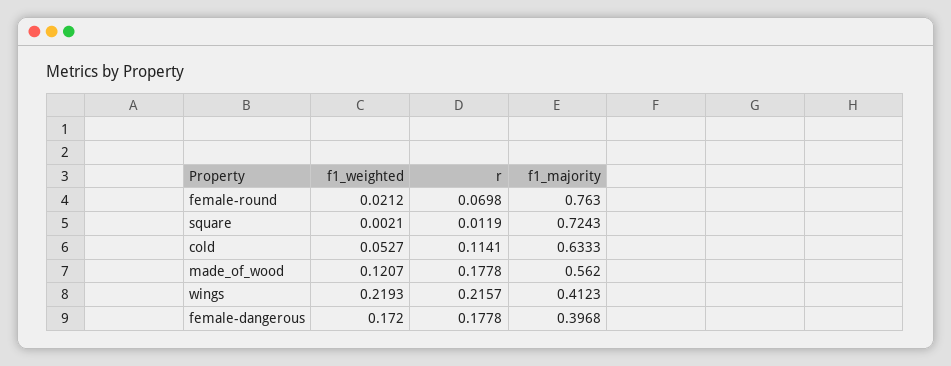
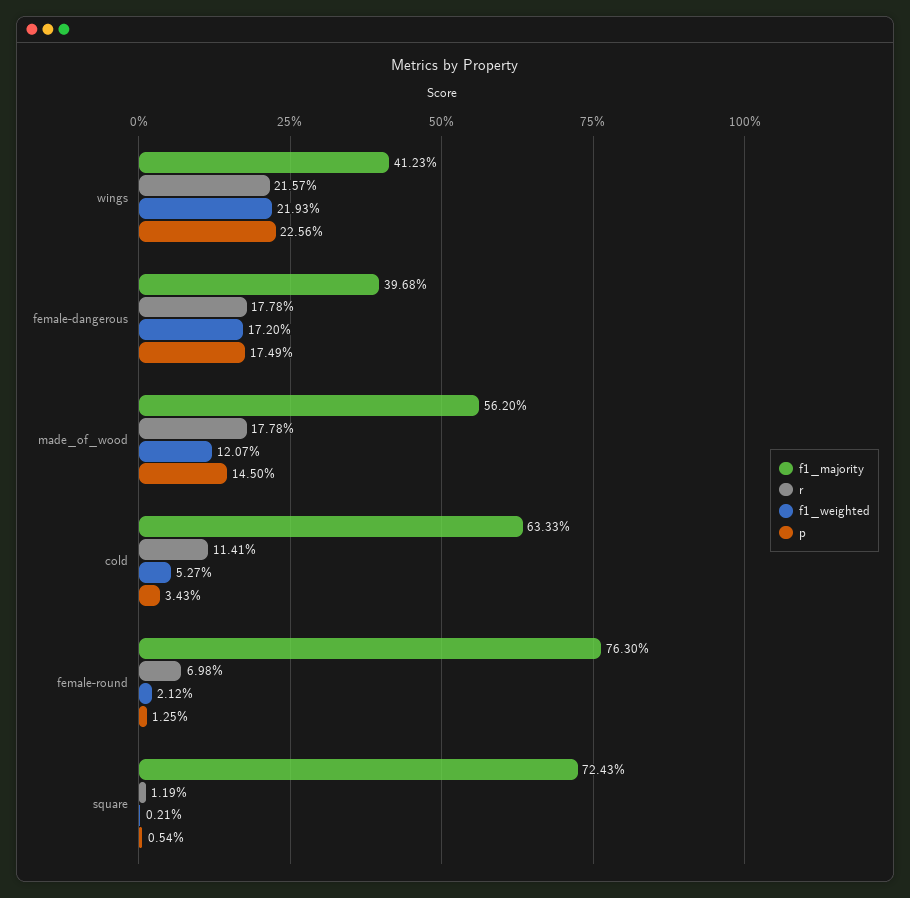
  {
    "f1_weighted": {
      "female-round": 0.0212,
      "square": 0.0021,
      "cold": 0.0527,
      "made_of_wood": 0.1207,
      "wings": 0.2193,
      "female-dangerous": 0.172
    },
    "r": {
      "female-round": 0.0698,
      "square": 0.0119,
      "cold": 0.1141,
      "made_of_wood": 0.1778,
      "wings": 0.2157,
      "female-dangerous": 0.1778
    },
    "f1_majority": {
      "female-round": 0.763,
      "square": 0.7243,
      "cold": 0.6333,
      "made_of_wood": 0.562,
      "wings": 0.4123,
      "female-dangerous": 0.3968
-   }
+   },
+   "p": {
+     "wings": 0.2256,
+     "female-dangerous": 0.1749,
+     "made_of_wood": 0.145,
+     "cold": 0.0343,
+     "female-round": 0.0125,
+     "square": 0.0054
+   }
  }

